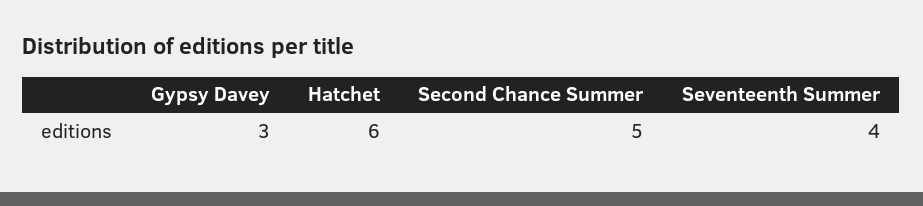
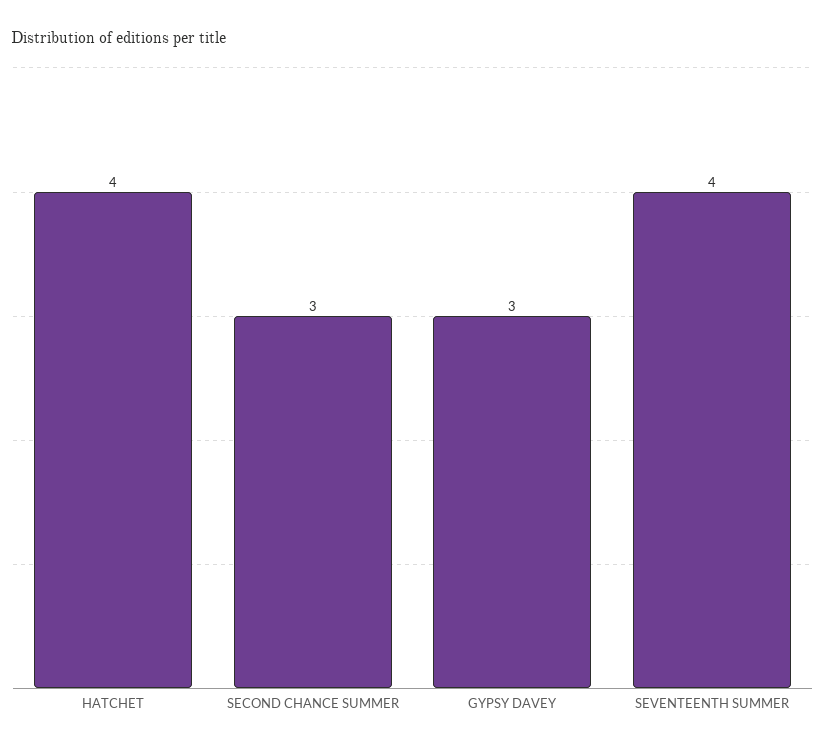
  {
    "Gypsy Davey": 3,
-   "Hatchet": 6,
+   "Hatchet": 4,
-   "Second Chance Summer": 5,
+   "Second Chance Summer": 3,
    "Seventeenth Summer": 4
  }

